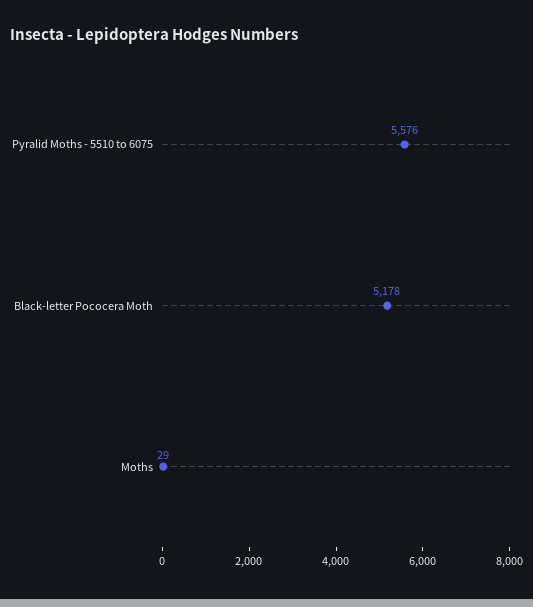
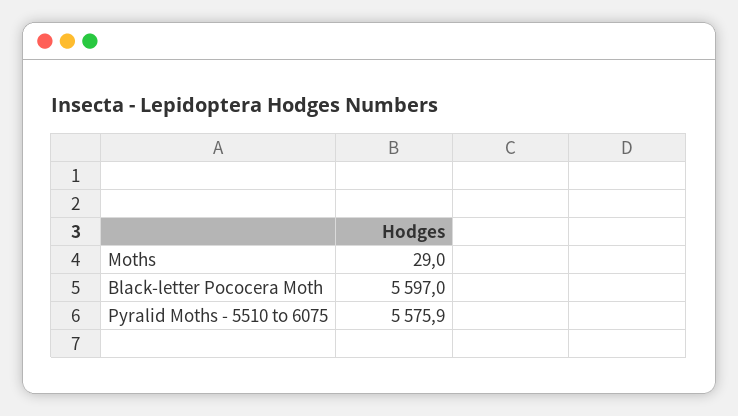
  {
    "Pyralid Moths - 5510 to 6075": 5575.9,
-   "Black-letter Pococera Moth": 5178,
+   "Black-letter Pococera Moth": 5597,
    "Moths": 29
  }

